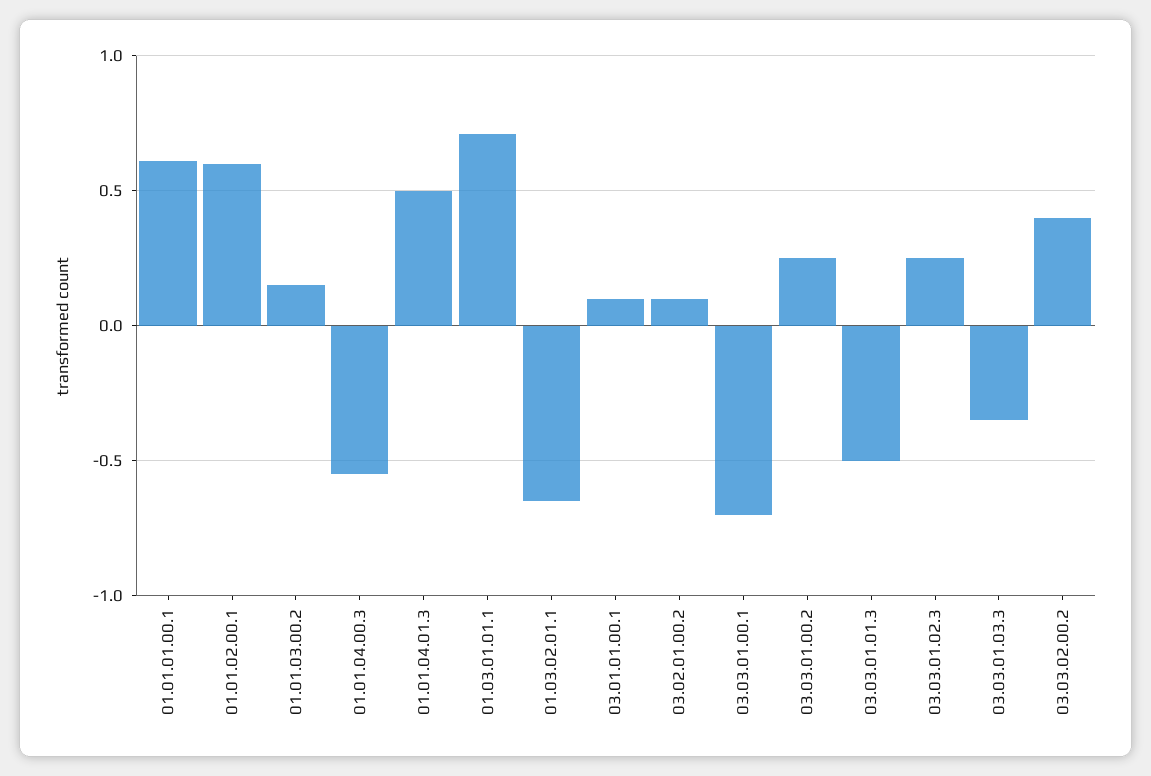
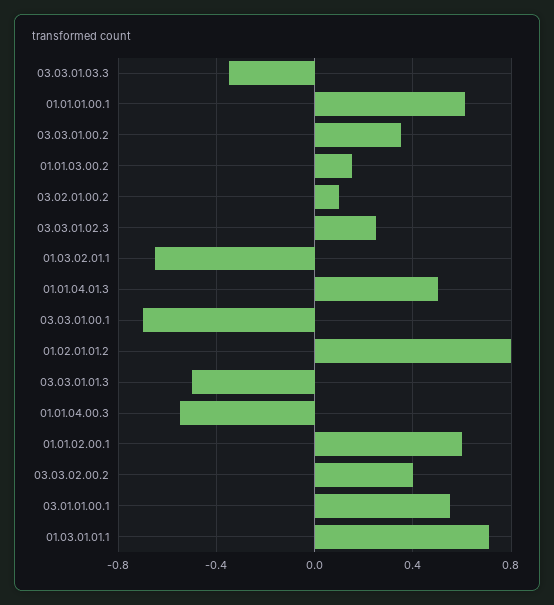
  {
    "01.01.01.00.1": 0.6,
    "01.01.02.00.1": 0.6,
    "01.01.03.00.2": 0.15,
    "01.01.04.00.3": -0.55,
    "01.01.04.01.3": 0.5,
    "01.03.01.01.1": 0.7,
    "01.03.02.01.1": -0.65,
-   "03.01.01.00.1": 0.1,
+   "03.01.01.00.1": 0.55,
    "03.02.01.00.2": 0.1,
    "03.03.01.00.1": -0.7,
-   "03.03.01.00.2": 0.25,
+   "03.03.01.00.2": 0.35,
    "03.03.01.01.3": -0.5,
    "03.03.01.02.3": 0.25,
    "03.03.01.03.3": -0.35,
-   "03.03.02.00.2": 0.4
+   "03.03.02.00.2": 0.4,
+   "01.02.01.01.2": 0.8
  }

